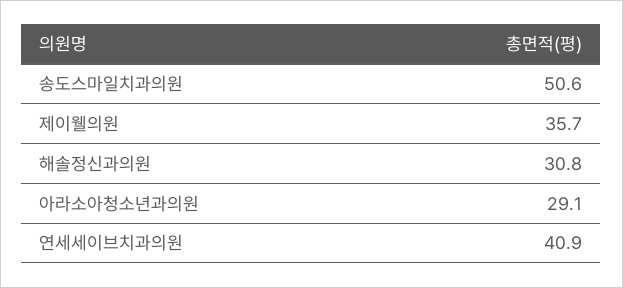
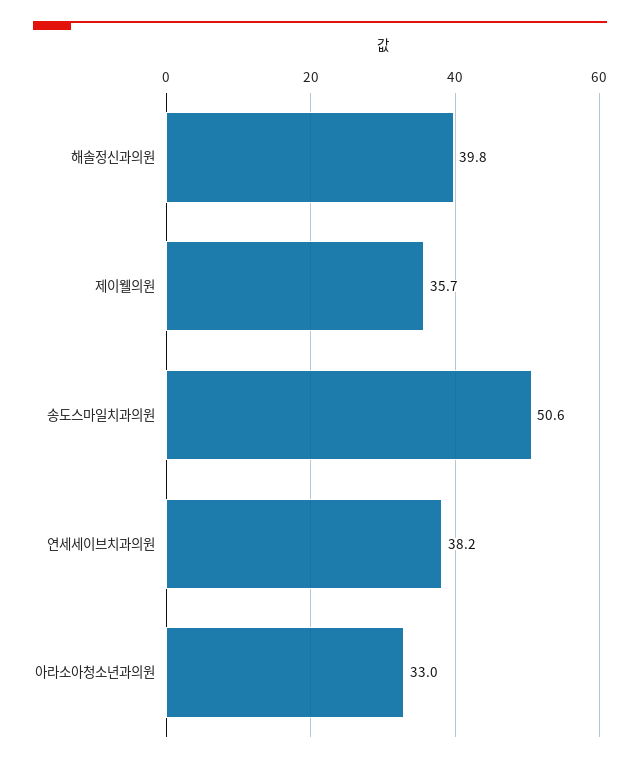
  {
    "송도스마일치과의원": 50.6,
    "제이웰의원": 35.7,
-   "해솔정신과의원": 30.8,
+   "해솔정신과의원": 39.8,
-   "아라소아청소년과의원": 29.1,
+   "아라소아청소년과의원": 33,
-   "연세세이브치과의원": 40.9
+   "연세세이브치과의원": 38.2
  }

